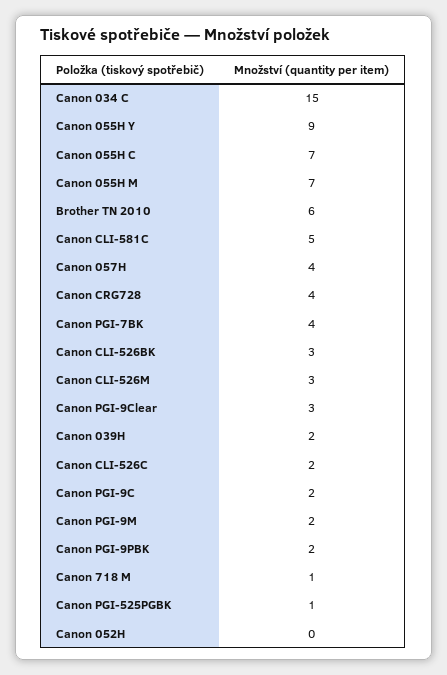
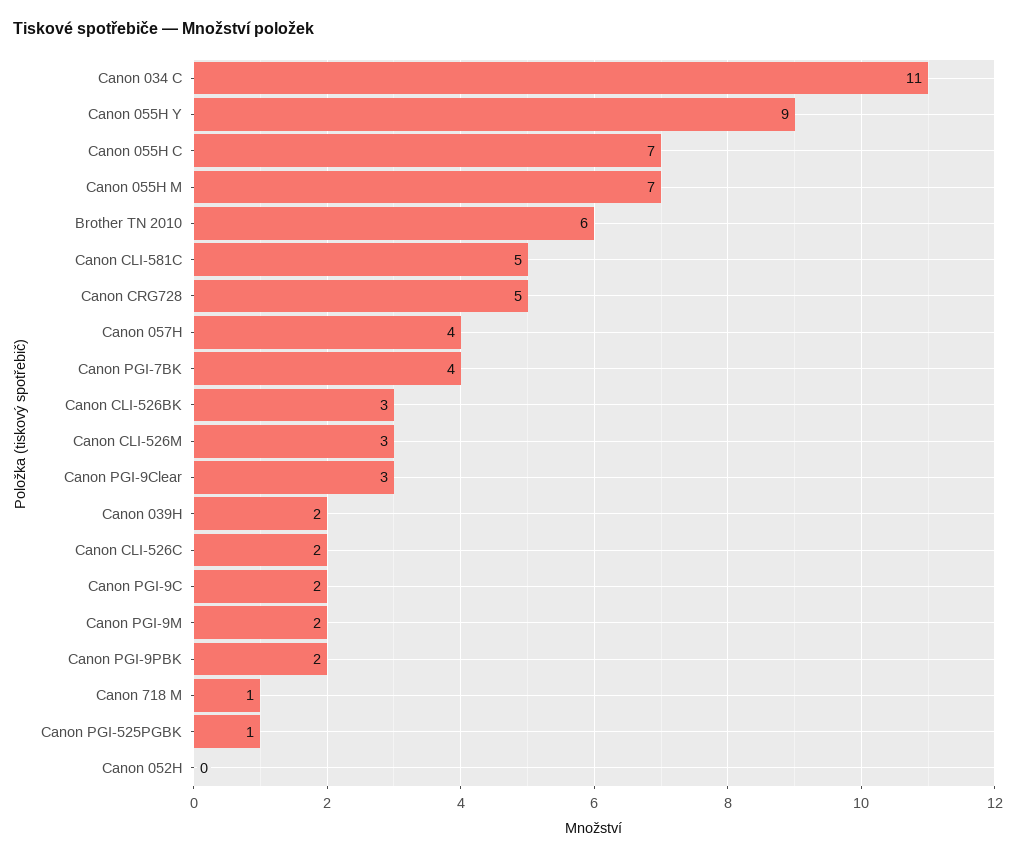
  {
-   "Canon 034 C": 15,
+   "Canon 034 C": 11,
    "Canon 055H Y": 9,
    "Canon 055H C": 7,
    "Canon 055H M": 7,
    "Brother TN 2010": 6,
    "Canon CLI-581C": 5,
    "Canon 057H": 4,
-   "Canon CRG728": 4,
+   "Canon CRG728": 5,
    "Canon PGI-7BK": 4,
    "Canon CLI-526BK": 3,
    "Canon CLI-526M": 3,
    "Canon PGI-9Clear": 3,
    "Canon 039H": 2,
    "Canon CLI-526C": 2,
    "Canon PGI-9C": 2,
    "Canon PGI-9M": 2,
    "Canon PGI-9PBK": 2,
    "Canon 718 M": 1,
    "Canon PGI-525PGBK": 1,
    "Canon 052H": 0
  }

